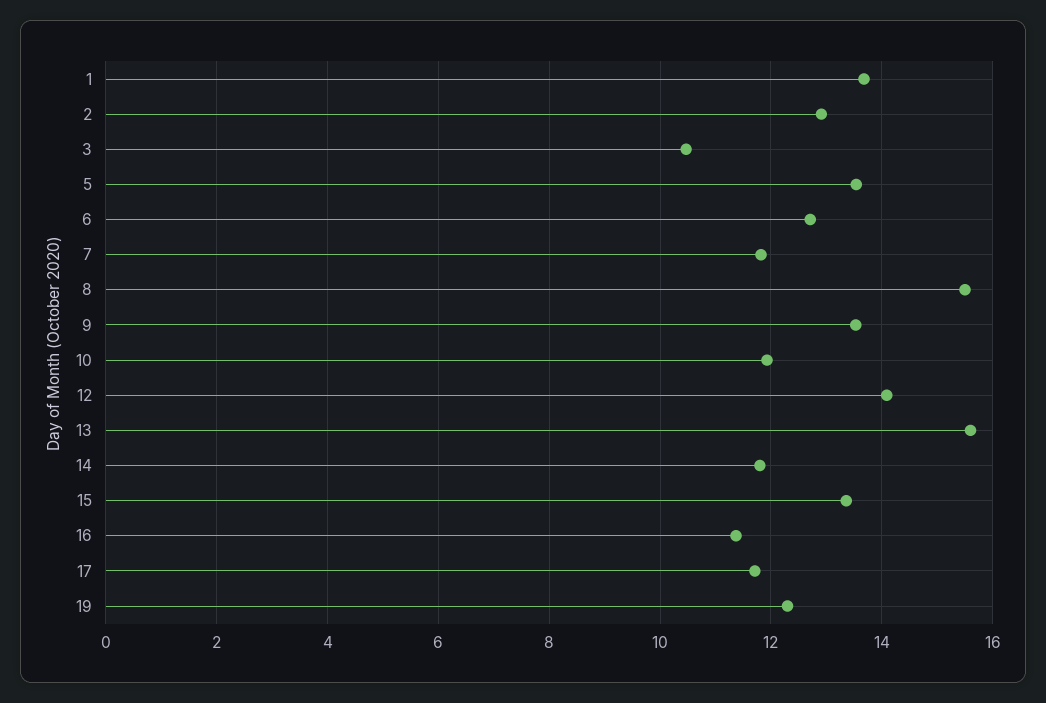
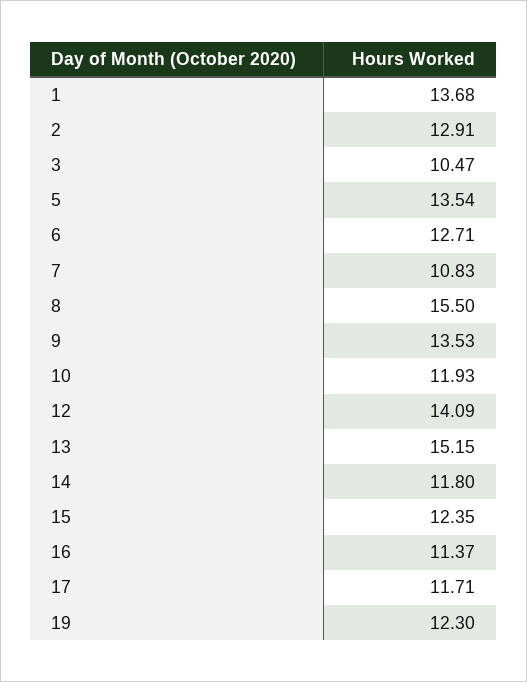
  {
    "1": 13.68,
    "2": 12.91,
    "3": 10.47,
    "5": 13.54,
    "6": 12.71,
-   "7": 11.8,
+   "7": 10.83,
    "8": 15.5,
    "9": 13.53,
    "10": 11.93,
    "12": 14.09,
-   "13": 15.6,
+   "13": 15.15,
    "14": 11.8,
-   "15": 13.4,
+   "15": 12.35,
    "16": 11.37,
    "17": 11.71,
    "19": 12.3
  }

